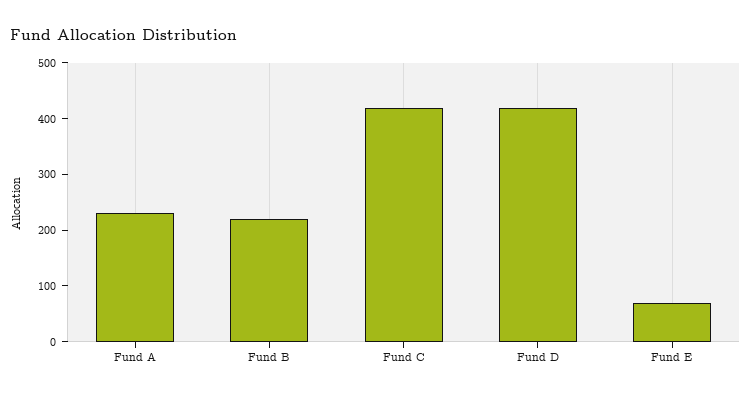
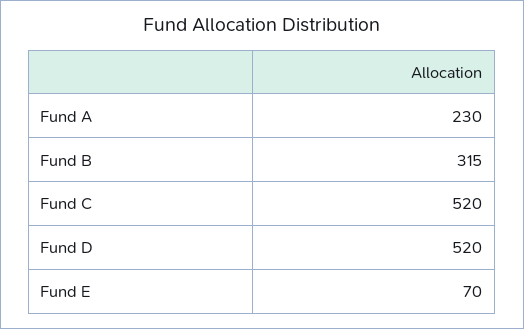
  {
    "Fund A": 230,
-   "Fund B": 220,
+   "Fund B": 315,
-   "Fund C": 420,
+   "Fund C": 520,
-   "Fund D": 420,
+   "Fund D": 520,
    "Fund E": 70
  }

